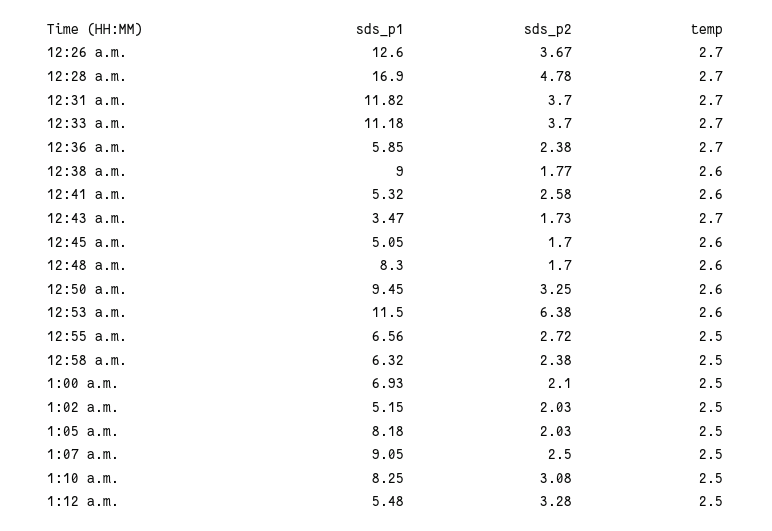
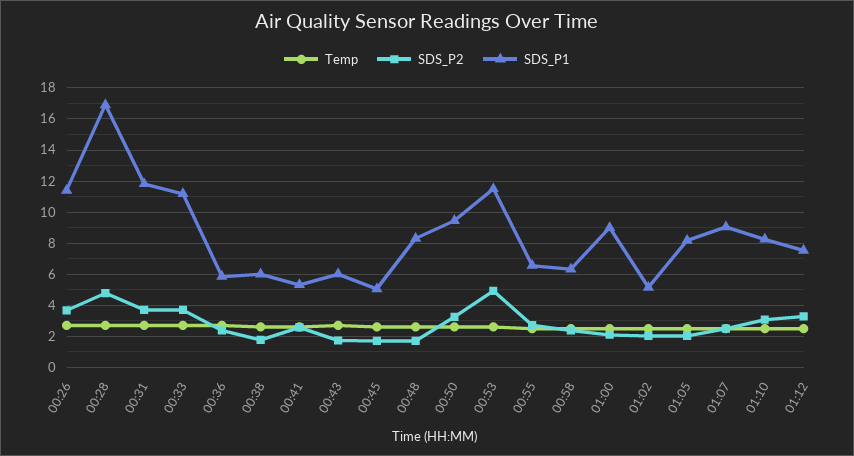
  {
    "sds_p1": {
-     "12:26 a.m.": 12.6,
+     "12:26 a.m.": 11.5,
      "12:28 a.m.": 16.9,
      "12:31 a.m.": 11.82,
      "12:33 a.m.": 11.18,
      "12:36 a.m.": 5.85,
-     "12:38 a.m.": 9,
+     "12:38 a.m.": 6,
      "12:41 a.m.": 5.32,
-     "12:43 a.m.": 3.47,
+     "12:43 a.m.": 6,
      "12:45 a.m.": 5.05,
      "12:48 a.m.": 8.3,
      "12:50 a.m.": 9.45,
      "12:53 a.m.": 11.5,
      "12:55 a.m.": 6.56,
      "12:58 a.m.": 6.32,
-     "1:00 a.m.": 6.93,
+     "1:00 a.m.": 9,
      "1:02 a.m.": 5.15,
      "1:05 a.m.": 8.18,
      "1:07 a.m.": 9.05,
      "1:10 a.m.": 8.25,
-     "1:12 a.m.": 5.48
+     "1:12 a.m.": 7.5
    },
    "sds_p2": {
      "12:26 a.m.": 3.67,
      "12:28 a.m.": 4.78,
      "12:31 a.m.": 3.7,
      "12:33 a.m.": 3.7,
      "12:36 a.m.": 2.38,
      "12:38 a.m.": 1.77,
      "12:41 a.m.": 2.58,
      "12:43 a.m.": 1.73,
      "12:45 a.m.": 1.7,
      "12:48 a.m.": 1.7,
      "12:50 a.m.": 3.25,
-     "12:53 a.m.": 6.38,
+     "12:53 a.m.": 5,
      "12:55 a.m.": 2.72,
      "12:58 a.m.": 2.38,
      "1:00 a.m.": 2.1,
      "1:02 a.m.": 2.03,
      "1:05 a.m.": 2.03,
      "1:07 a.m.": 2.5,
      "1:10 a.m.": 3.08,
      "1:12 a.m.": 3.28
    },
    "temp": {
      "12:26 a.m.": 2.7,
      "12:28 a.m.": 2.7,
      "12:31 a.m.": 2.7,
      "12:33 a.m.": 2.7,
      "12:36 a.m.": 2.7,
      "12:38 a.m.": 2.6,
      "12:41 a.m.": 2.6,
      "12:43 a.m.": 2.7,
      "12:45 a.m.": 2.6,
      "12:48 a.m.": 2.6,
      "12:50 a.m.": 2.6,
      "12:53 a.m.": 2.6,
      "12:55 a.m.": 2.5,
      "12:58 a.m.": 2.5,
      "1:00 a.m.": 2.5,
      "1:02 a.m.": 2.5,
      "1:05 a.m.": 2.5,
      "1:07 a.m.": 2.5,
      "1:10 a.m.": 2.5,
      "1:12 a.m.": 2.5
    }
  }

